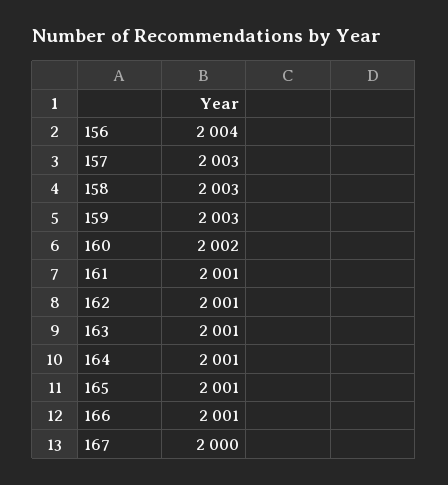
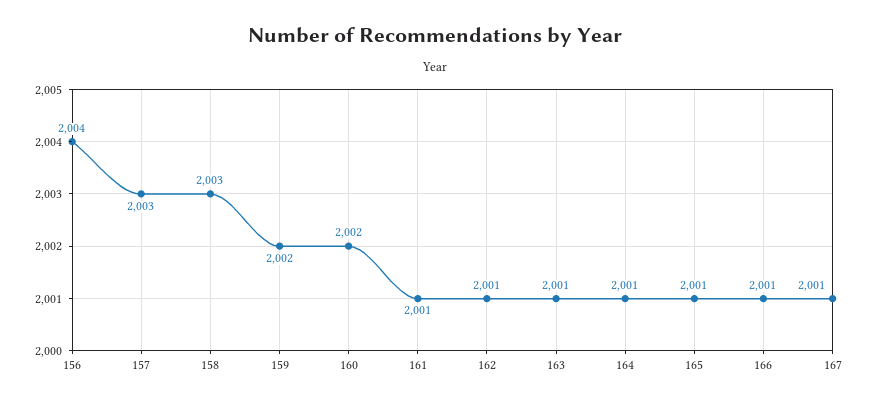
  {
    "156": 2004,
    "157": 2003,
    "158": 2003,
-   "159": 2003,
+   "159": 2002,
    "160": 2002,
    "161": 2001,
    "162": 2001,
    "163": 2001,
    "164": 2001,
    "165": 2001,
    "166": 2001,
-   "167": 2000
+   "167": 2001
  }

